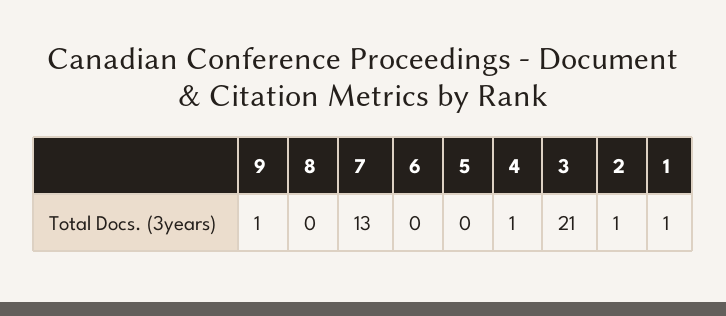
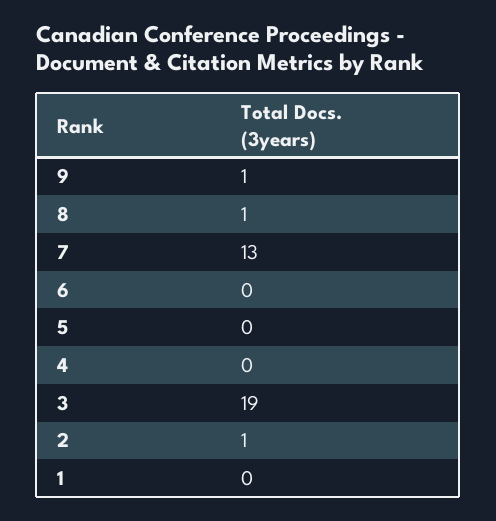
  {
    "9": 1,
-   "8": 0,
+   "8": 1,
    "7": 13,
    "6": 0,
    "5": 0,
-   "4": 1,
+   "4": 0,
-   "3": 21,
+   "3": 19,
    "2": 1,
-   "1": 1
+   "1": 0
  }

